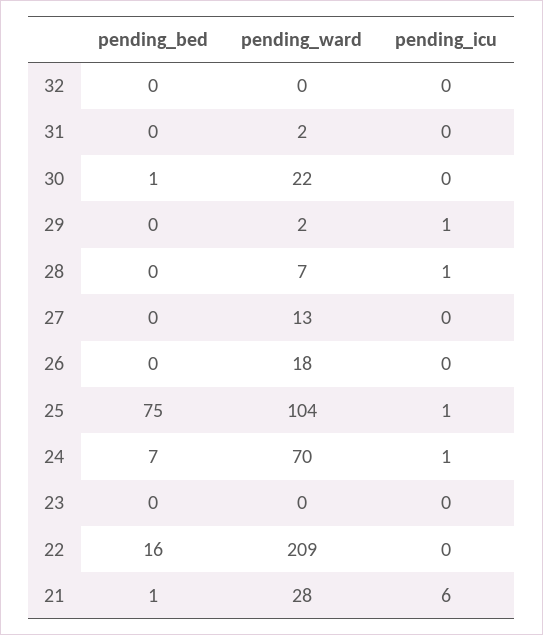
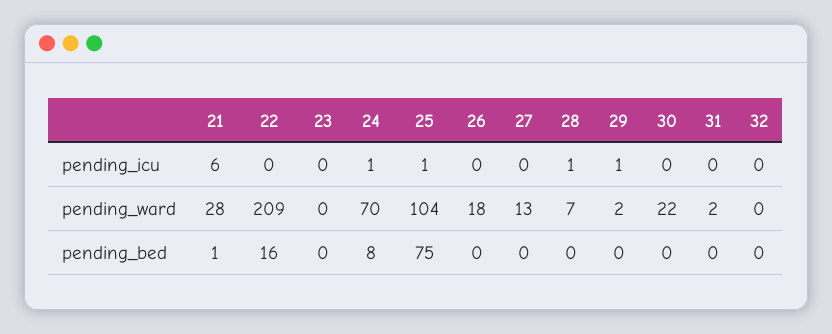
  {
    "pending_bed": {
      "32": 0,
      "31": 0,
-     "30": 1,
+     "30": 0,
      "29": 0,
      "28": 0,
      "27": 0,
      "26": 0,
      "25": 75,
-     "24": 7,
+     "24": 8,
      "23": 0,
      "22": 16,
      "21": 1
    },
    "pending_ward": {
      "32": 0,
      "31": 2,
      "30": 22,
      "29": 2,
      "28": 7,
      "27": 13,
      "26": 18,
      "25": 104,
      "24": 70,
      "23": 0,
      "22": 209,
      "21": 28
    },
    "pending_icu": {
      "32": 0,
      "31": 0,
      "30": 0,
      "29": 1,
      "28": 1,
      "27": 0,
      "26": 0,
      "25": 1,
      "24": 1,
      "23": 0,
      "22": 0,
      "21": 6
    }
  }

